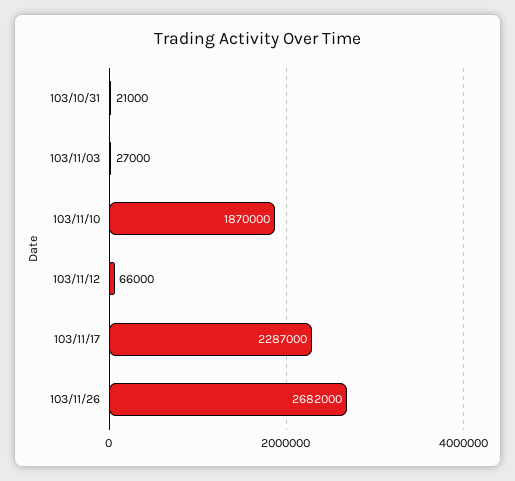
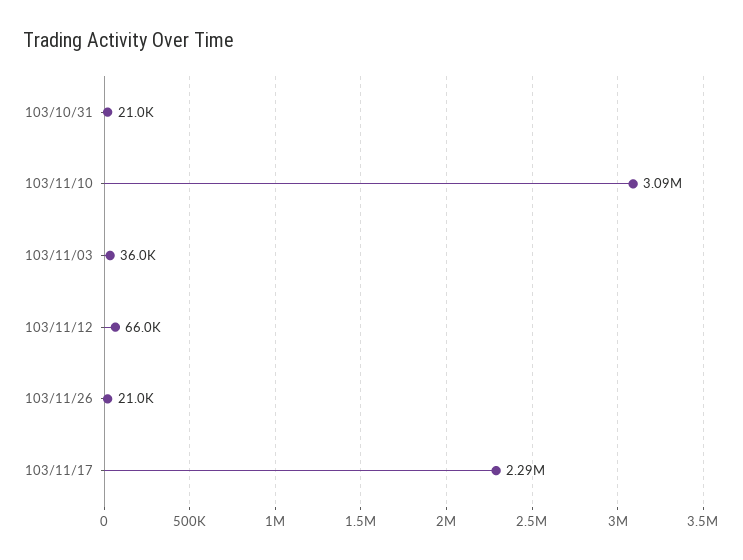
  {
    "103/10/31": 21000,
-   "103/11/03": 27000,
+   "103/11/03": 36000,
-   "103/11/10": 1870000,
+   "103/11/10": 3090000,
    "103/11/12": 66000,
    "103/11/17": 2287000,
-   "103/11/26": 2682000
+   "103/11/26": 21000
  }

